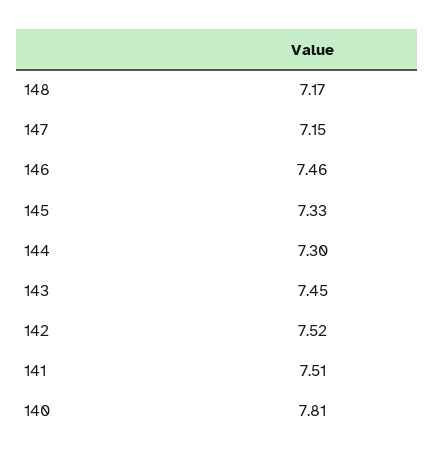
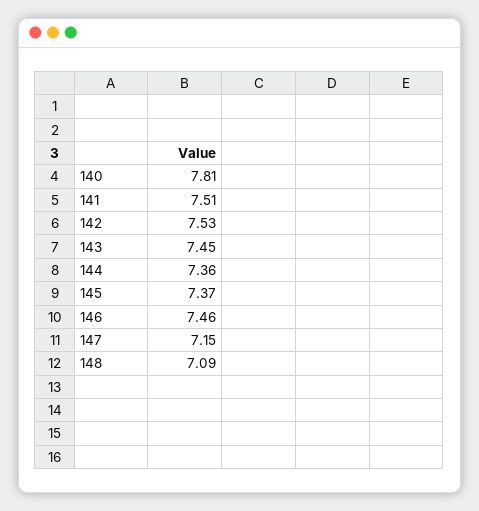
  {
-   "148": 7.17,
+   "148": 7.09,
    "147": 7.15,
    "146": 7.46,
-   "145": 7.33,
+   "145": 7.37,
-   "144": 7.3,
+   "144": 7.36,
    "143": 7.45,
-   "142": 7.52,
+   "142": 7.53,
    "141": 7.51,
    "140": 7.81
  }

